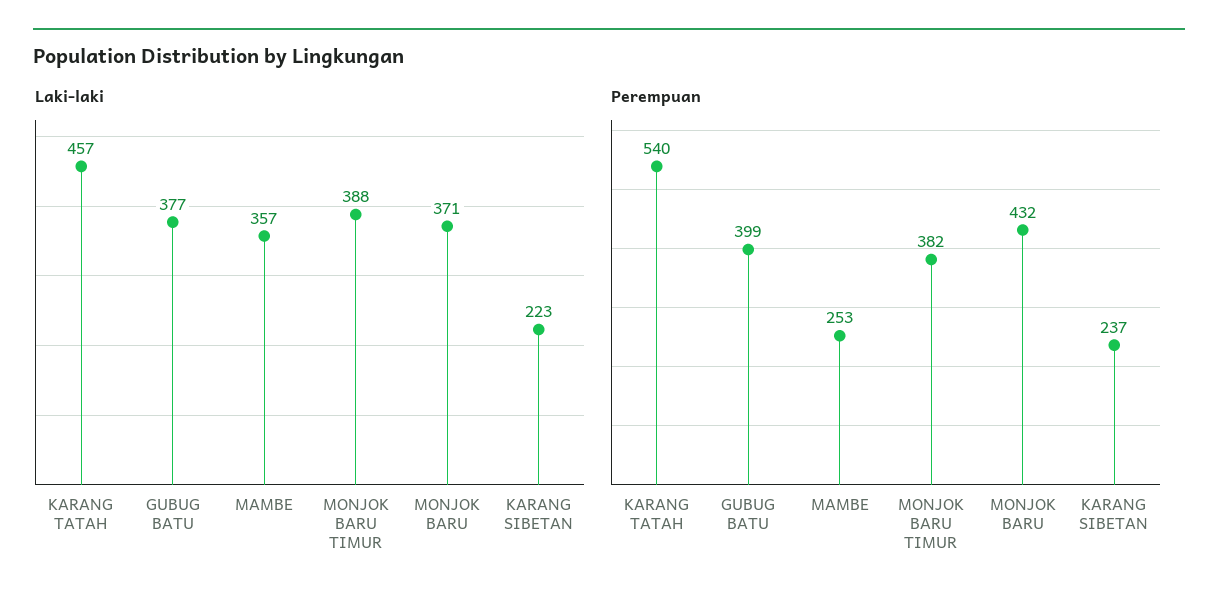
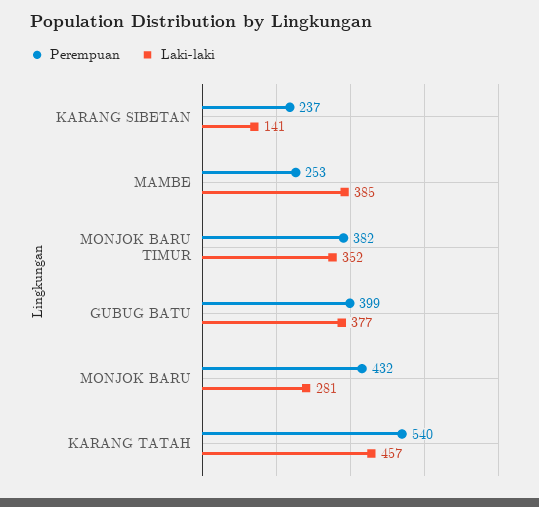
  {
    "Laki-laki": {
      "KARANG TATAH": 457,
      "GUBUG BATU": 377,
-     "MAMBE": 357,
+     "MAMBE": 385,
-     "MONJOK BARU TIMUR": 388,
+     "MONJOK BARU TIMUR": 352,
-     "MONJOK BARU": 371,
+     "MONJOK BARU": 281,
-     "KARANG SIBETAN": 223
+     "KARANG SIBETAN": 141
    },
    "Perempuan": {
      "KARANG TATAH": 540,
      "GUBUG BATU": 399,
      "MAMBE": 253,
      "MONJOK BARU TIMUR": 382,
      "MONJOK BARU": 432,
      "KARANG SIBETAN": 237
    }
  }

